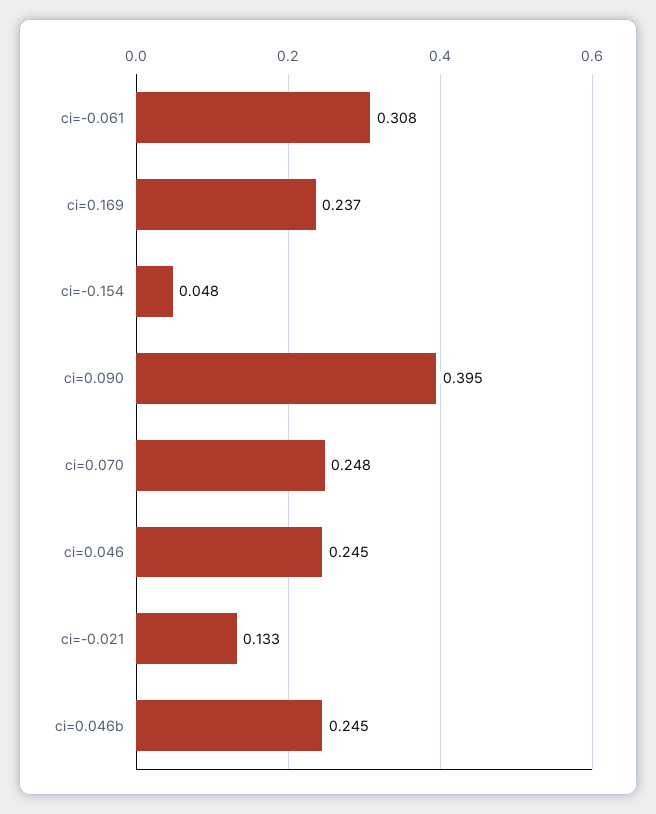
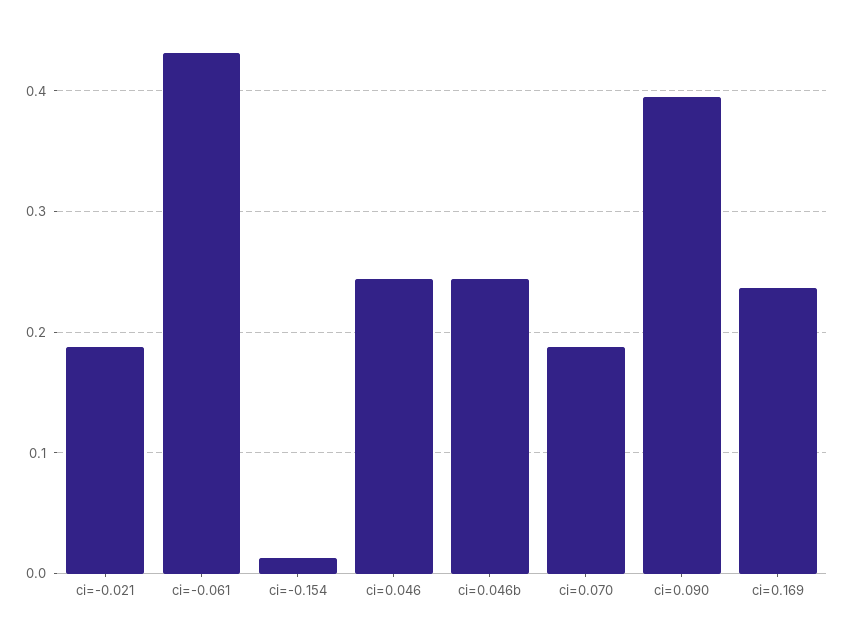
  {
-   "ci=-0.061": 0.308,
+   "ci=-0.061": 0.43,
    "ci=0.169": 0.237,
-   "ci=-0.154": 0.048,
+   "ci=-0.154": 0.01,
    "ci=0.090": 0.395,
-   "ci=0.070": 0.248,
+   "ci=0.070": 0.19,
    "ci=0.046": 0.245,
-   "ci=-0.021": 0.133,
+   "ci=-0.021": 0.19,
    "ci=0.046b": 0.245
  }

